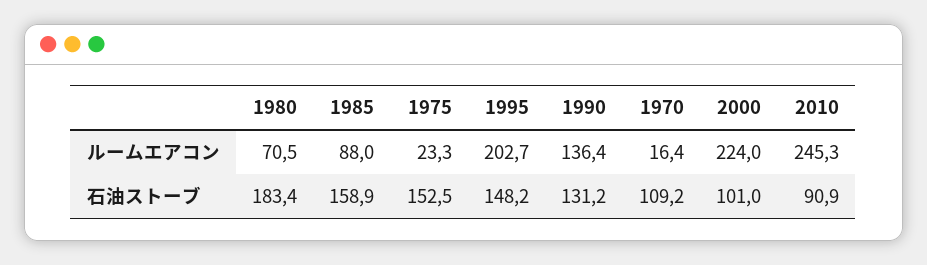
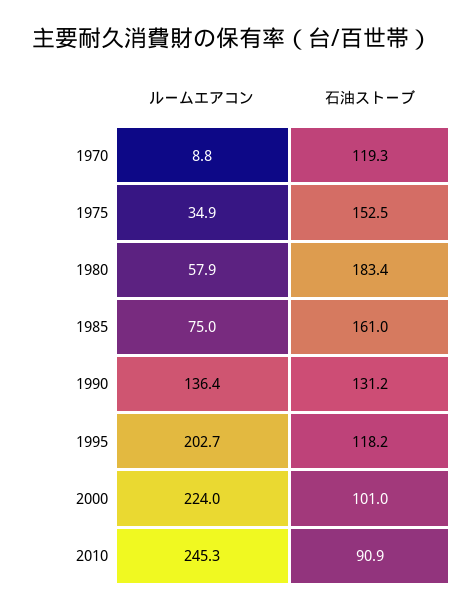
  {
    "1980": {
-     "ルームエアコン": 70.5,
+     "ルームエアコン": 57.9,
      "石油ストーブ": 183.4
    },
    "1985": {
-     "ルームエアコン": 88,
+     "ルームエアコン": 75,
-     "石油ストーブ": 158.9
+     "石油ストーブ": 161
    },
    "1975": {
-     "ルームエアコン": 23.3,
+     "ルームエアコン": 34.9,
      "石油ストーブ": 152.5
    },
    "1995": {
      "ルームエアコン": 202.7,
-     "石油ストーブ": 148.2
+     "石油ストーブ": 118.2
    },
    "1990": {
      "ルームエアコン": 136.4,
      "石油ストーブ": 131.2
    },
    "1970": {
-     "ルームエアコン": 16.4,
+     "ルームエアコン": 8.8,
-     "石油ストーブ": 109.2
+     "石油ストーブ": 119.3
    },
    "2000": {
      "ルームエアコン": 224,
      "石油ストーブ": 101
    },
    "2010": {
      "ルームエアコン": 245.3,
      "石油ストーブ": 90.9
    }
  }

